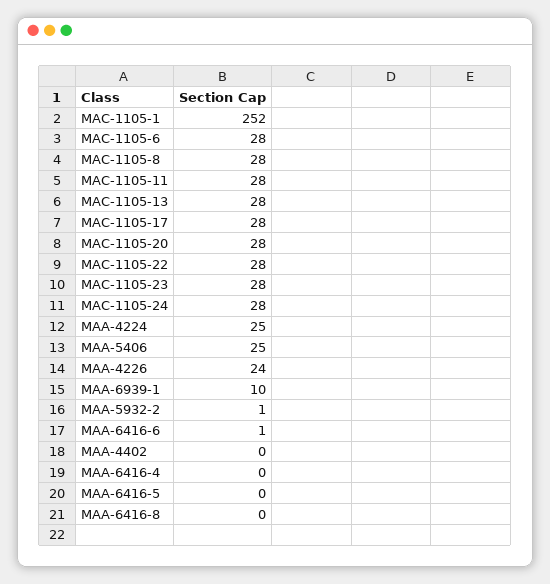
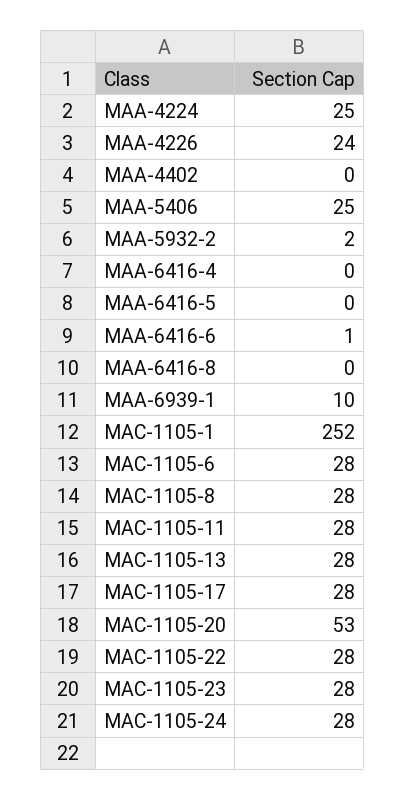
  {
    "MAC-1105-1": 252,
    "MAC-1105-6": 28,
    "MAC-1105-8": 28,
    "MAC-1105-11": 28,
    "MAC-1105-13": 28,
    "MAC-1105-17": 28,
-   "MAC-1105-20": 28,
+   "MAC-1105-20": 53,
    "MAC-1105-22": 28,
    "MAC-1105-23": 28,
    "MAC-1105-24": 28,
    "MAA-4224": 25,
    "MAA-5406": 25,
    "MAA-4226": 24,
    "MAA-6939-1": 10,
-   "MAA-5932-2": 1,
+   "MAA-5932-2": 2,
    "MAA-6416-6": 1,
    "MAA-4402": 0,
    "MAA-6416-4": 0,
    "MAA-6416-5": 0,
    "MAA-6416-8": 0
  }

